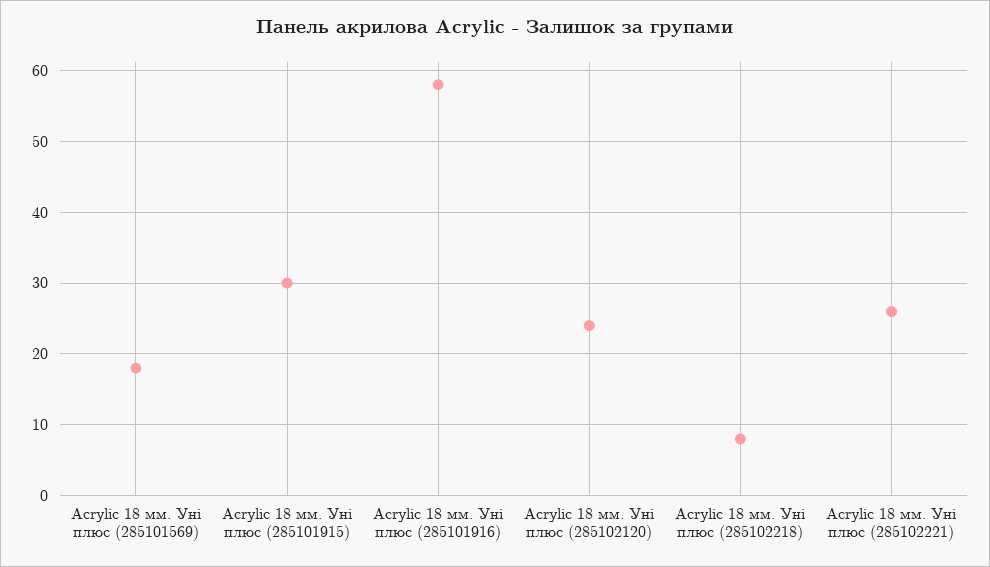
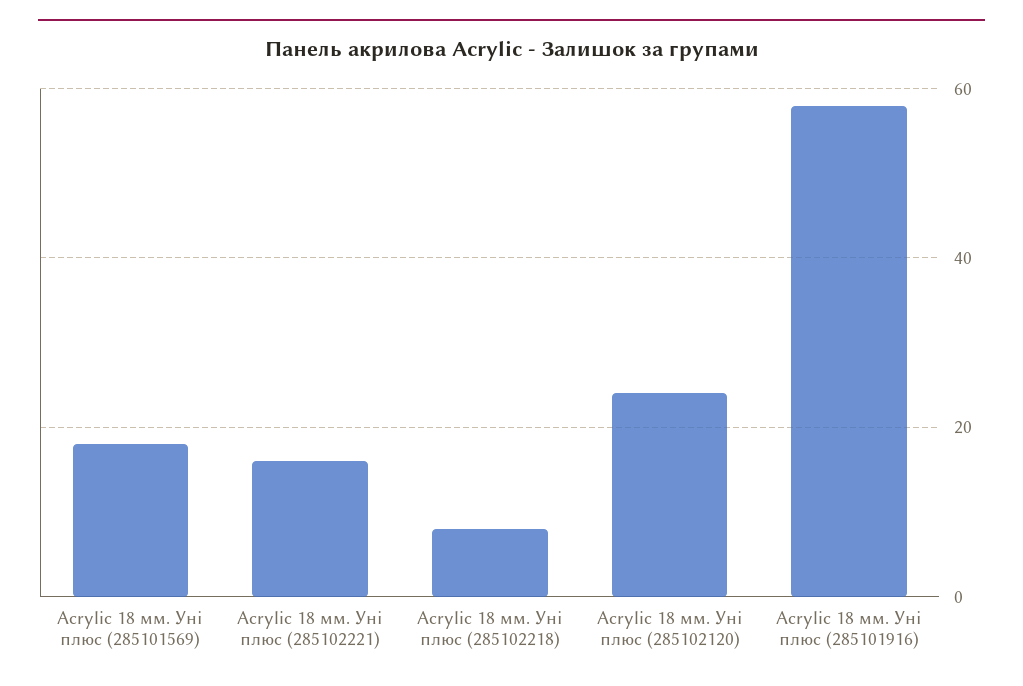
  {
    "Acrylic 18 мм. Уні плюс (285101569)": 18,
-   "Acrylic 18 мм. Уні плюс (285101915)": 30,
    "Acrylic 18 мм. Уні плюс (285101916)": 58,
    "Acrylic 18 мм. Уні плюс (285102120)": 24,
    "Acrylic 18 мм. Уні плюс (285102218)": 8,
-   "Acrylic 18 мм. Уні плюс (285102221)": 26
+   "Acrylic 18 мм. Уні плюс (285102221)": 15
  }

